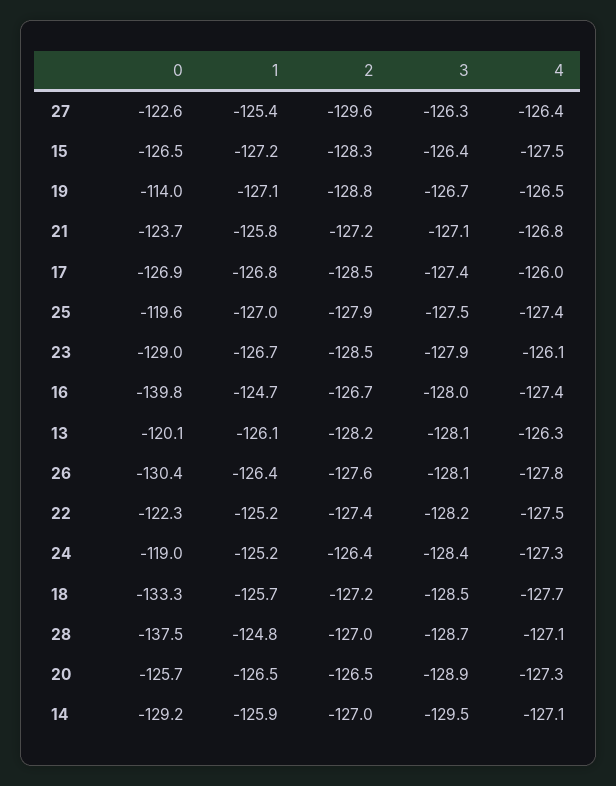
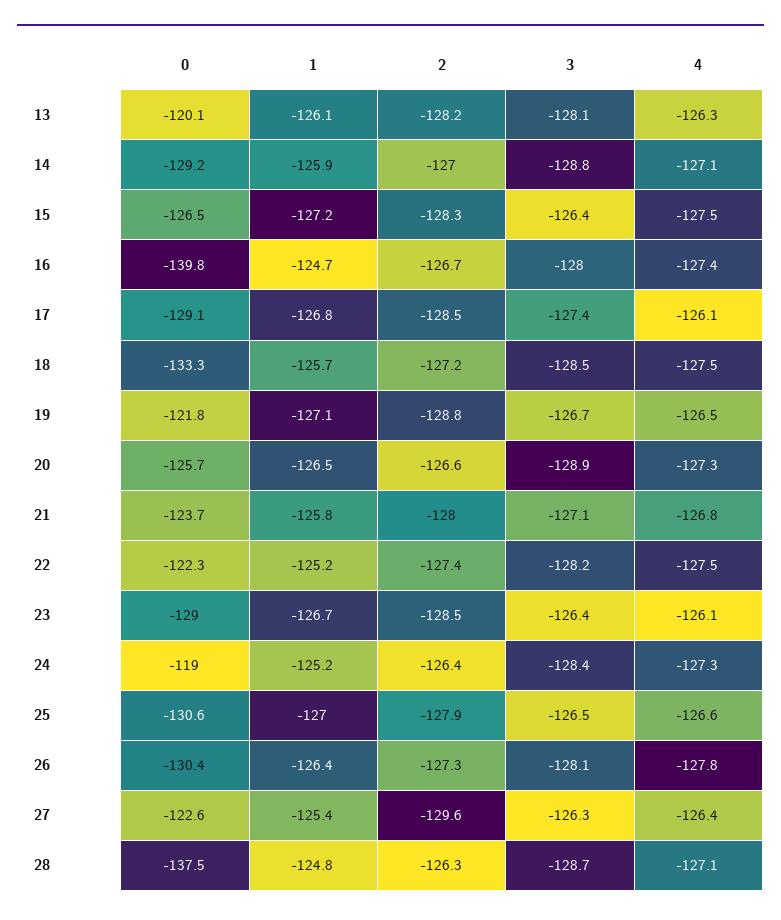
  {
    "0": {
      "27": -122.6,
      "15": -126.5,
-     "19": -114,
+     "19": -121.8,
      "21": -123.7,
-     "17": -126.9,
+     "17": -129.1,
-     "25": -119.6,
+     "25": -130.6,
      "23": -129,
      "16": -139.8,
      "13": -120.1,
      "26": -130.4,
      "22": -122.3,
      "24": -119,
      "18": -133.3,
      "28": -137.5,
      "20": -125.7,
      "14": -129.2
    },
    "1": {
      "27": -125.4,
      "15": -127.2,
      "19": -127.1,
      "21": -125.8,
      "17": -126.8,
      "25": -127,
      "23": -126.7,
      "16": -124.7,
      "13": -126.1,
      "26": -126.4,
      "22": -125.2,
      "24": -125.2,
      "18": -125.7,
      "28": -124.8,
      "20": -126.5,
      "14": -125.9
    },
    "2": {
      "27": -129.6,
      "15": -128.3,
      "19": -128.8,
-     "21": -127.2,
+     "21": -128,
      "17": -128.5,
      "25": -127.9,
      "23": -128.5,
      "16": -126.7,
      "13": -128.2,
-     "26": -127.6,
+     "26": -127.3,
      "22": -127.4,
      "24": -126.4,
      "18": -127.2,
-     "28": -127,
+     "28": -126.3,
-     "20": -126.5,
+     "20": -126.6,
      "14": -127
    },
    "3": {
      "27": -126.3,
      "15": -126.4,
      "19": -126.7,
      "21": -127.1,
      "17": -127.4,
-     "25": -127.5,
+     "25": -126.5,
-     "23": -127.9,
+     "23": -126.4,
      "16": -128,
      "13": -128.1,
      "26": -128.1,
      "22": -128.2,
      "24": -128.4,
      "18": -128.5,
      "28": -128.7,
      "20": -128.9,
-     "14": -129.5
+     "14": -128.8
    },
    "4": {
      "27": -126.4,
      "15": -127.5,
      "19": -126.5,
      "21": -126.8,
-     "17": -126,
+     "17": -126.1,
-     "25": -127.4,
+     "25": -126.6,
      "23": -126.1,
      "16": -127.4,
      "13": -126.3,
      "26": -127.8,
      "22": -127.5,
      "24": -127.3,
-     "18": -127.7,
+     "18": -127.5,
      "28": -127.1,
      "20": -127.3,
      "14": -127.1
    }
  }

